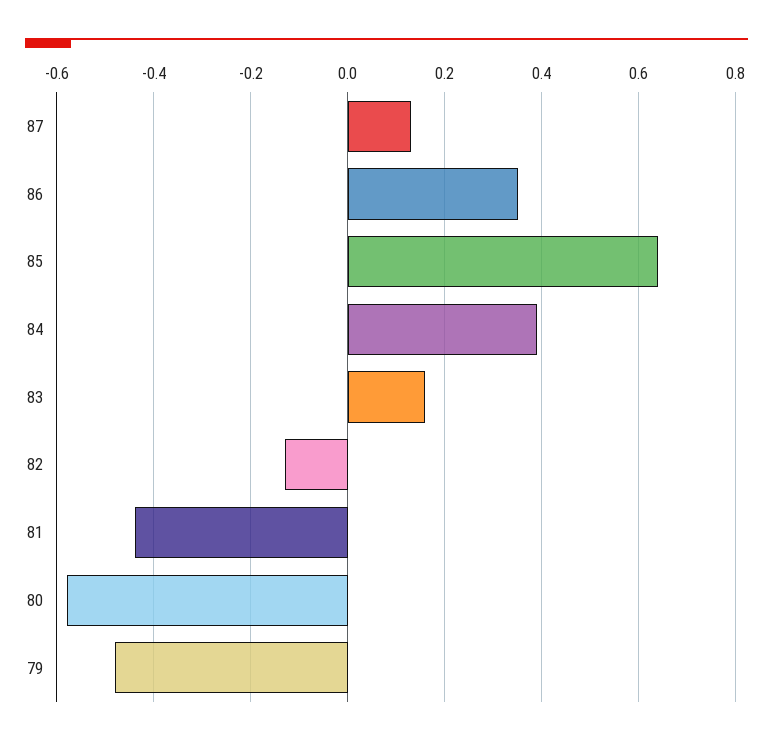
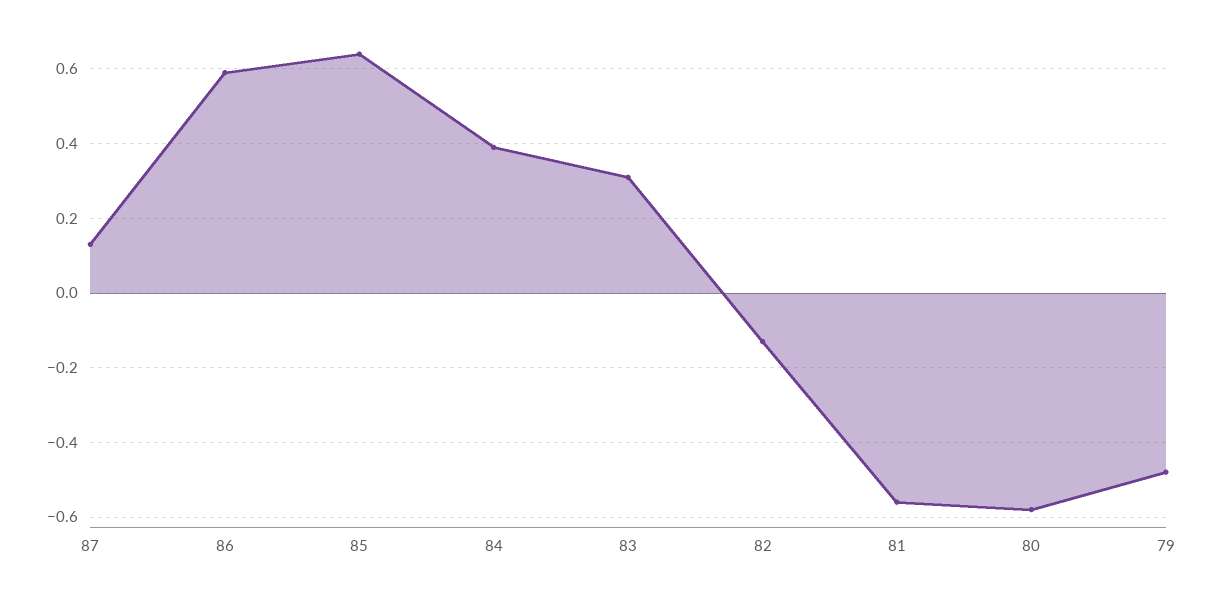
  {
    "87": 0.15,
-   "86": 0.35,
+   "86": 0.6,
    "85": 0.65,
    "84": 0.4,
-   "83": 0.15,
+   "83": 0.3,
    "82": -0.15,
-   "81": -0.45,
+   "81": -0.55,
    "80": -0.6,
    "79": -0.5
  }

